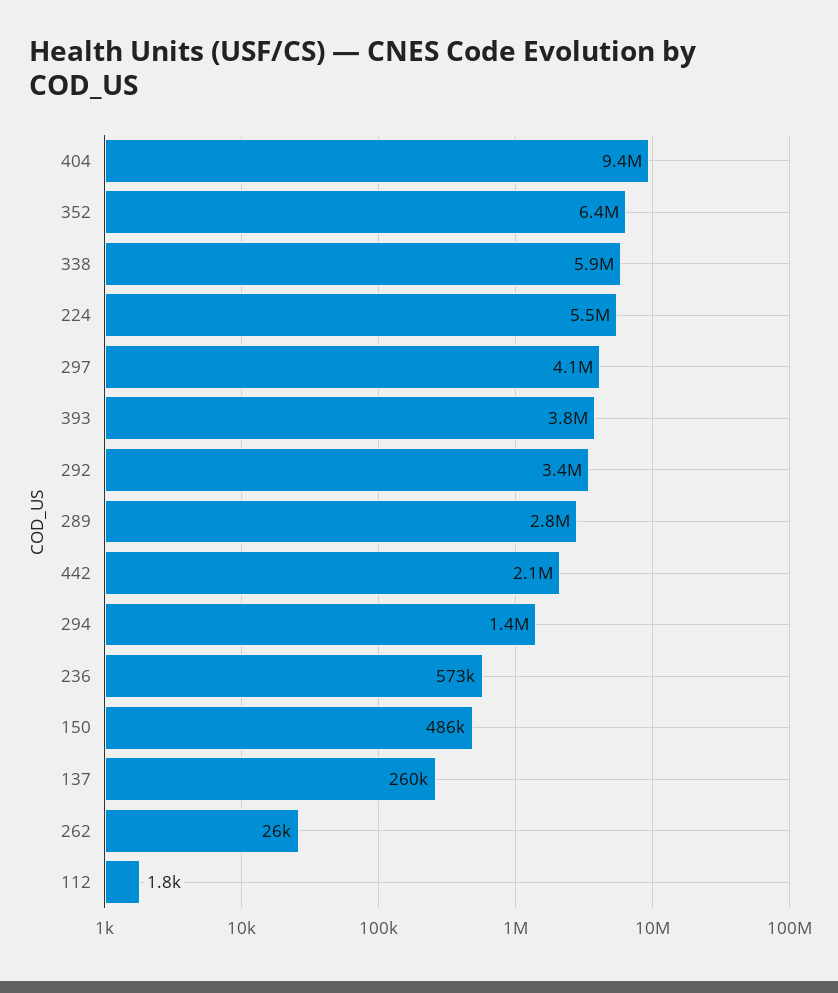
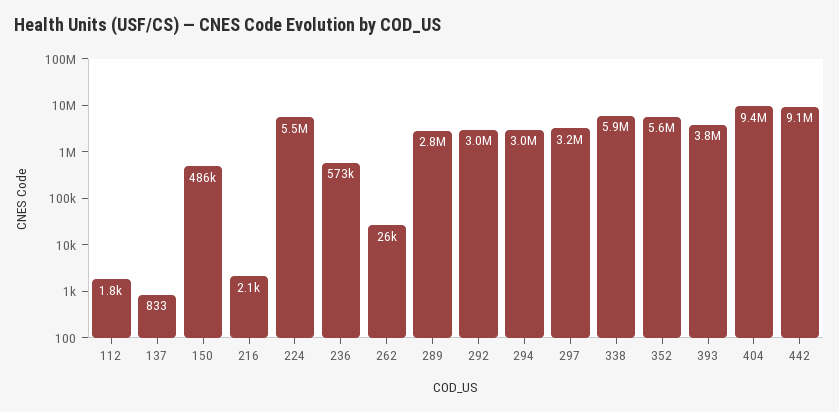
  {
    "404": 9400000,
-   "352": 6400000,
+   "352": 5600000,
    "338": 5900000,
    "224": 5500000,
-   "297": 4100000,
+   "297": 3200000,
    "393": 3800000,
-   "292": 3400000,
+   "292": 3000000,
    "289": 2800000,
-   "442": 2100000,
+   "442": 9100000,
-   "294": 1400000,
+   "294": 3000000,
    "236": 573000,
    "150": 486000,
-   "137": 260000,
+   "137": 833,
    "262": 26000,
-   "112": 1800
+   "112": 1800,
+   "216": 2100
  }

